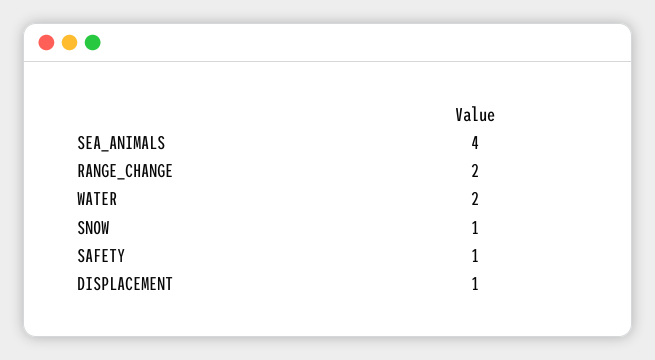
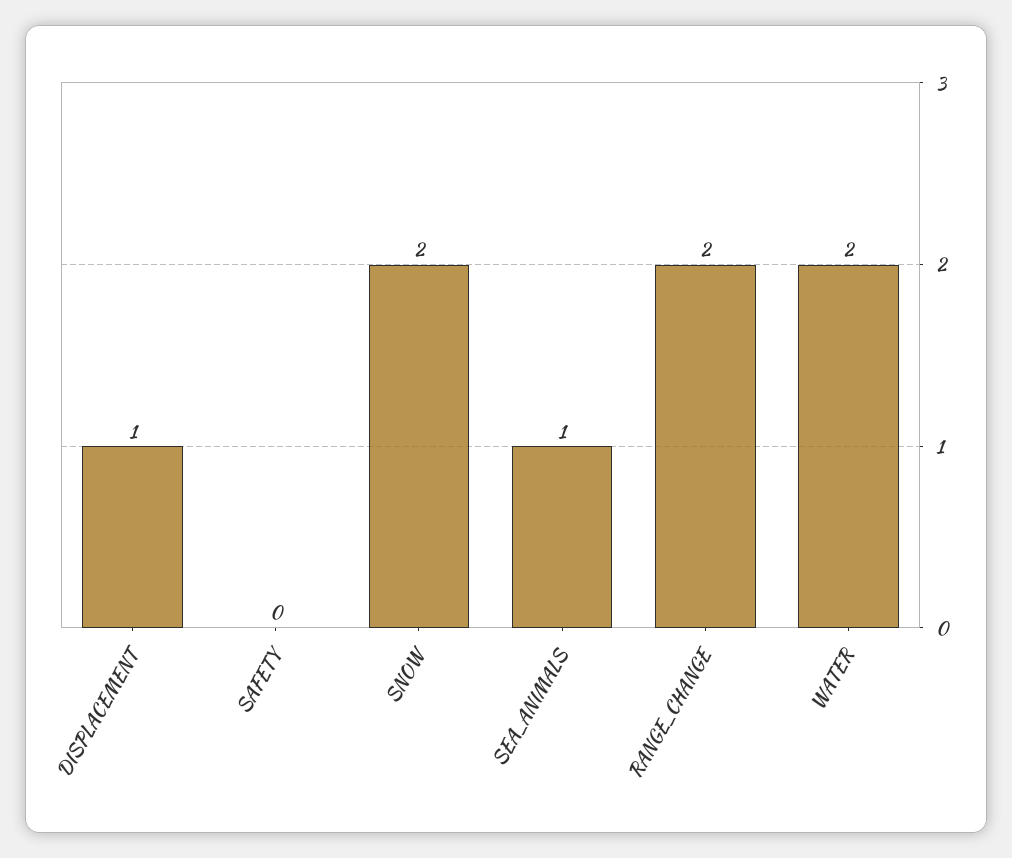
  {
-   "SEA_ANIMALS": 4,
+   "SEA_ANIMALS": 1,
    "RANGE_CHANGE": 2,
    "WATER": 2,
-   "SNOW": 1,
+   "SNOW": 2,
-   "SAFETY": 1,
+   "SAFETY": 0,
    "DISPLACEMENT": 1
  }

